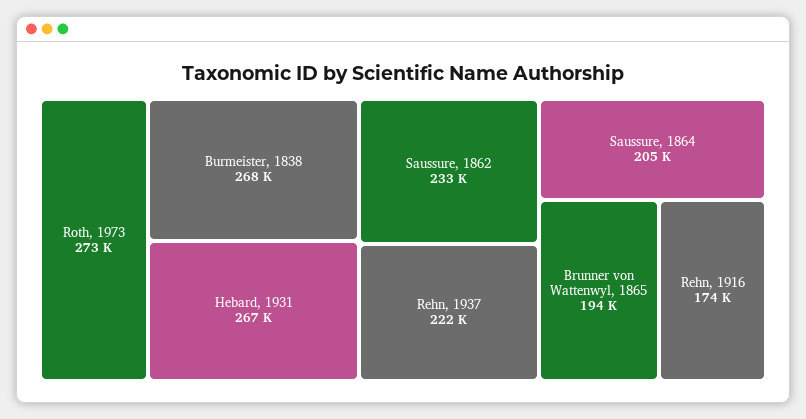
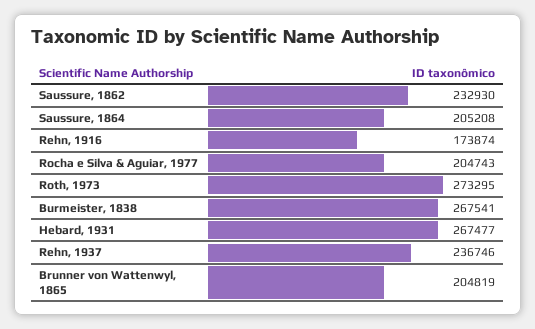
  {
    "Roth, 1973": 273295,
    "Burmeister, 1838": 267541,
    "Hebard, 1931": 267477,
    "Saussure, 1862": 232930,
-   "Rehn, 1937": 222000,
+   "Rehn, 1937": 236746,
    "Saussure, 1864": 205208,
-   "Brunner von Wattenwyl, 1865": 194000,
+   "Brunner von Wattenwyl, 1865": 204819,
-   "Rehn, 1916": 173874
+   "Rehn, 1916": 173874,
+   "Rocha e Silva & Aguiar, 1977": 204743
  }

